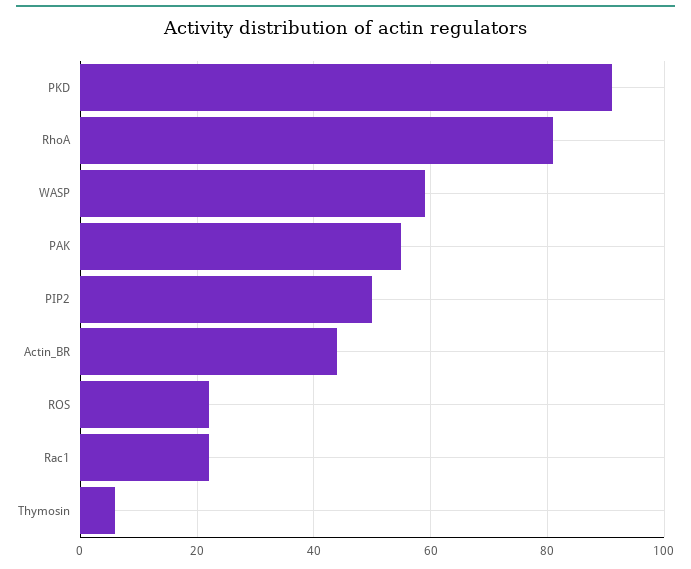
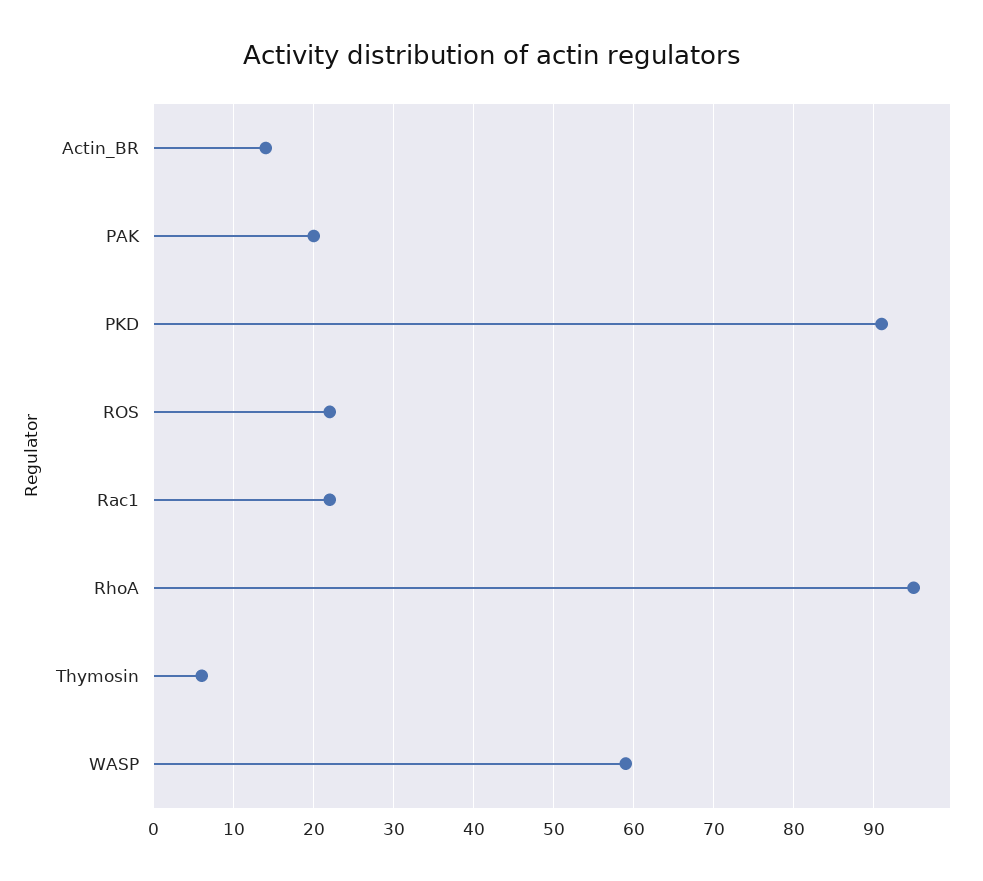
  {
    "PKD": 91,
-   "RhoA": 80,
+   "RhoA": 95,
    "WASP": 59,
-   "PAK": 55,
+   "PAK": 20,
-   "PIP2": 50,
-   "Actin_BR": 45,
+   "Actin_BR": 14,
    "ROS": 22,
    "Rac1": 22,
    "Thymosin": 6
  }

